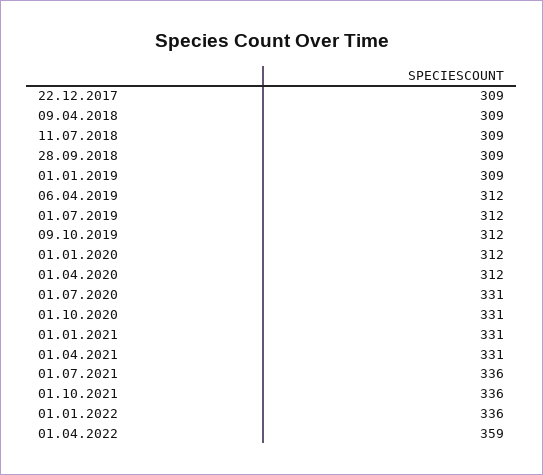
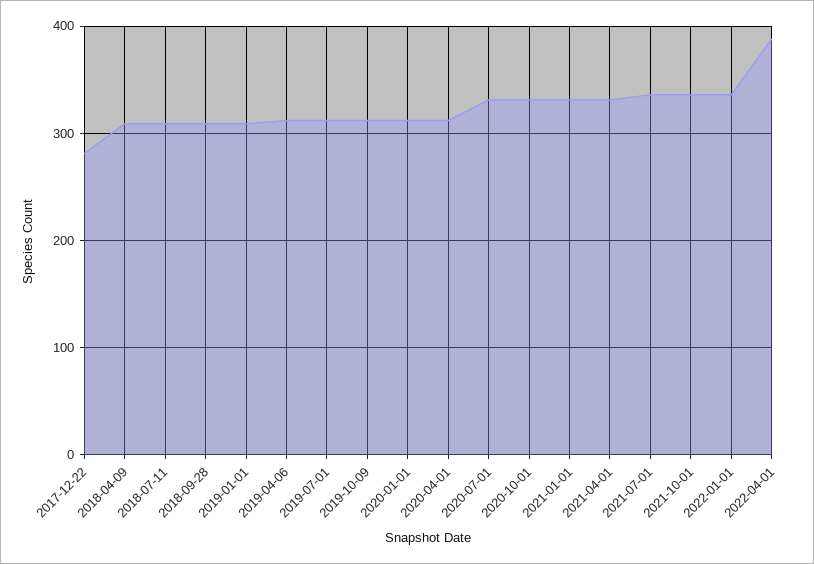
  {
-   "22.12.2017": 309,
+   "22.12.2017": 280,
    "09.04.2018": 309,
    "11.07.2018": 309,
    "28.09.2018": 309,
    "01.01.2019": 309,
    "06.04.2019": 312,
    "01.07.2019": 312,
    "09.10.2019": 312,
    "01.01.2020": 312,
    "01.04.2020": 312,
    "01.07.2020": 331,
    "01.10.2020": 331,
    "01.01.2021": 331,
    "01.04.2021": 331,
    "01.07.2021": 336,
    "01.10.2021": 336,
    "01.01.2022": 336,
-   "01.04.2022": 359
+   "01.04.2022": 390
  }

